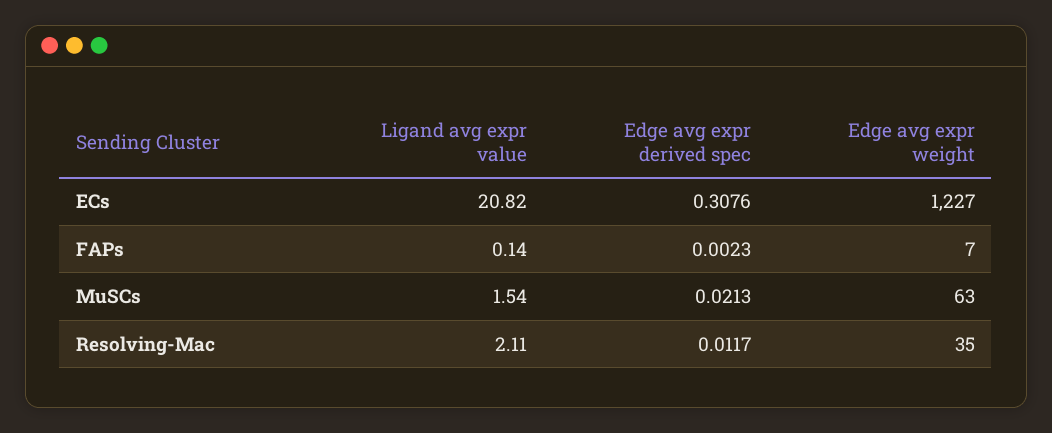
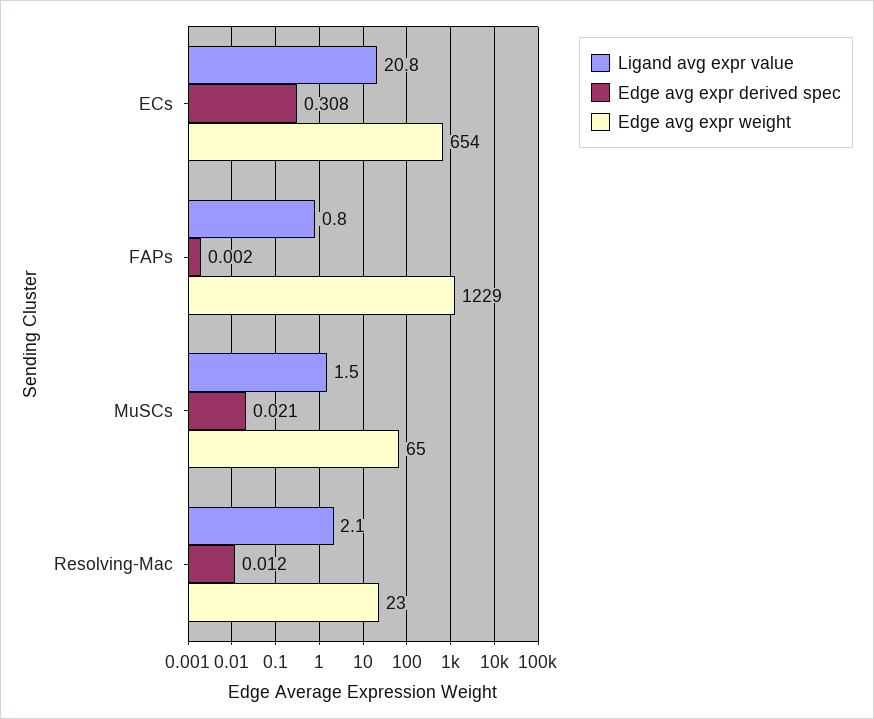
  {
    "Ligand avg expr value": {
      "ECs": 20.82,
-     "FAPs": 0.14,
+     "FAPs": 0.8,
      "MuSCs": 1.54,
      "Resolving-Mac": 2.11
    },
    "Edge avg expr derived spec": {
      "ECs": 0.3076,
      "FAPs": 0.0023,
      "MuSCs": 0.0213,
      "Resolving-Mac": 0.0117
    },
    "Edge avg expr weight": {
-     "ECs": 1227,
+     "ECs": 654,
-     "FAPs": 7,
+     "FAPs": 1229,
-     "MuSCs": 63,
+     "MuSCs": 65,
-     "Resolving-Mac": 35
+     "Resolving-Mac": 23
    }
  }

